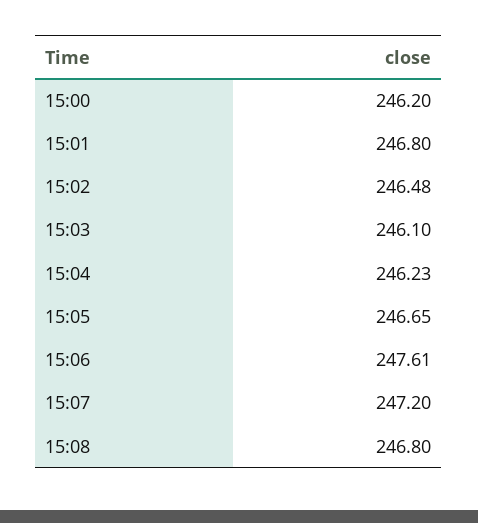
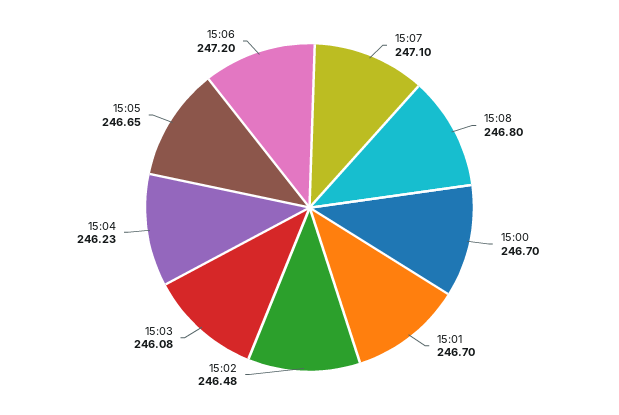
  {
-   "15:00": 246.2,
+   "15:00": 246.7,
-   "15:01": 246.8,
+   "15:01": 246.7,
    "15:02": 246.48,
-   "15:03": 246.1,
+   "15:03": 246.08,
    "15:04": 246.23,
    "15:05": 246.65,
-   "15:06": 247.61,
+   "15:06": 247.2,
-   "15:07": 247.2,
+   "15:07": 247.1,
    "15:08": 246.8
  }

